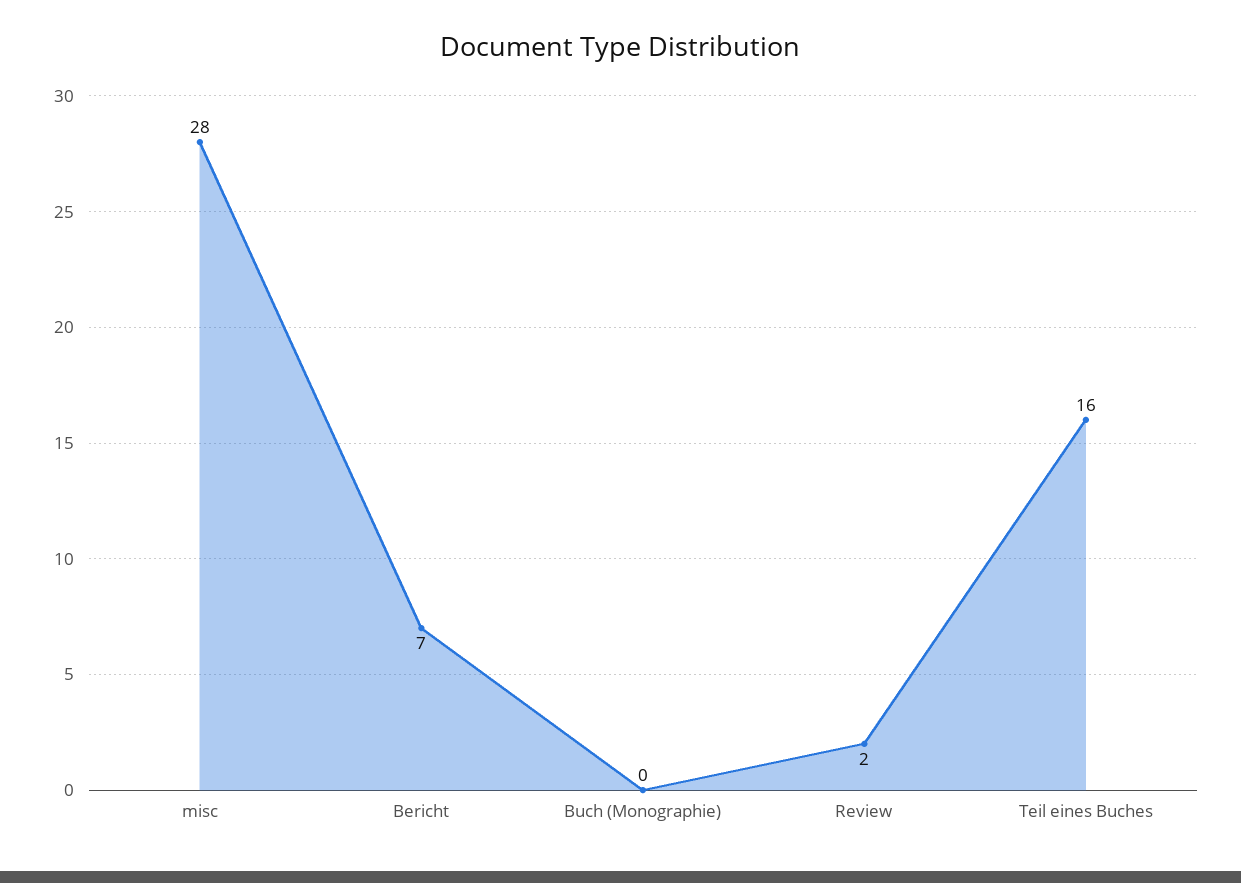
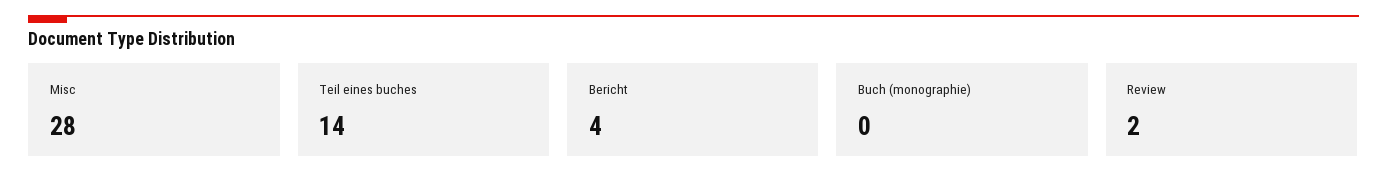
  {
    "misc": 28,
-   "Bericht": 7,
+   "Bericht": 4,
    "Buch (Monographie)": 0,
    "Review": 2,
-   "Teil eines Buches": 16
+   "Teil eines Buches": 14
  }

